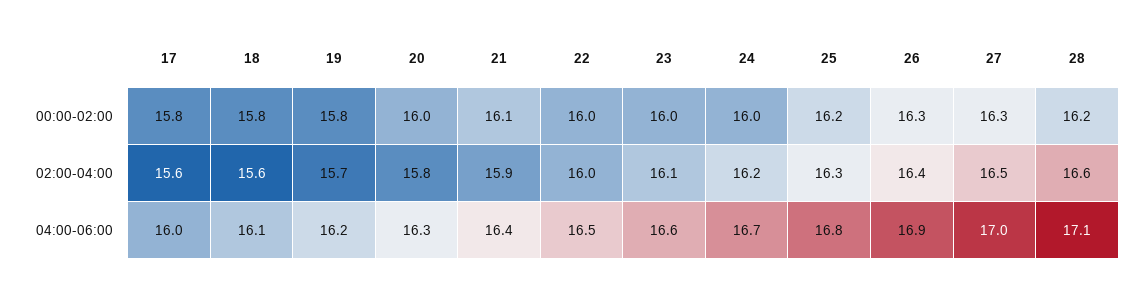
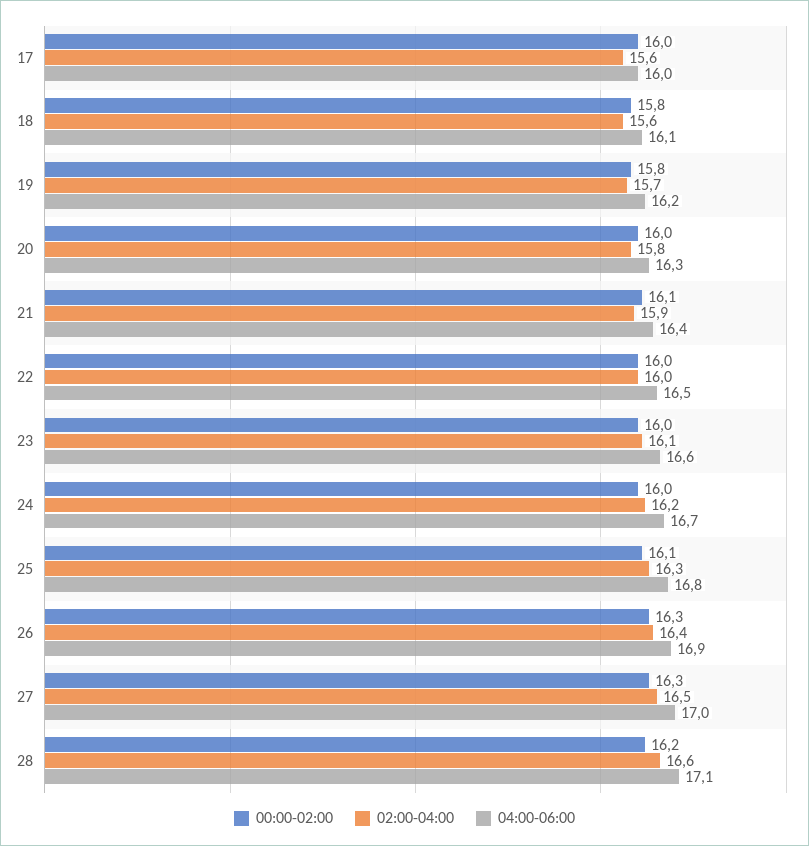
  {
    "00:00-02:00": {
-     "17": 15.8,
+     "17": 16,
      "18": 15.8,
      "19": 15.8,
      "20": 16,
      "21": 16.1,
      "22": 16,
      "23": 16,
      "24": 16,
-     "25": 16.2,
+     "25": 16.1,
      "26": 16.3,
      "27": 16.3,
      "28": 16.2
    },
    "02:00-04:00": {
      "17": 15.6,
      "18": 15.6,
      "19": 15.7,
      "20": 15.8,
      "21": 15.9,
      "22": 16,
      "23": 16.1,
      "24": 16.2,
      "25": 16.3,
      "26": 16.4,
      "27": 16.5,
      "28": 16.6
    },
    "04:00-06:00": {
      "17": 16,
      "18": 16.1,
      "19": 16.2,
      "20": 16.3,
      "21": 16.4,
      "22": 16.5,
      "23": 16.6,
      "24": 16.7,
      "25": 16.8,
      "26": 16.9,
      "27": 17,
      "28": 17.1
    }
  }

